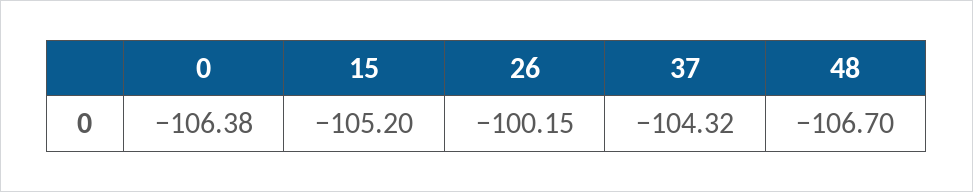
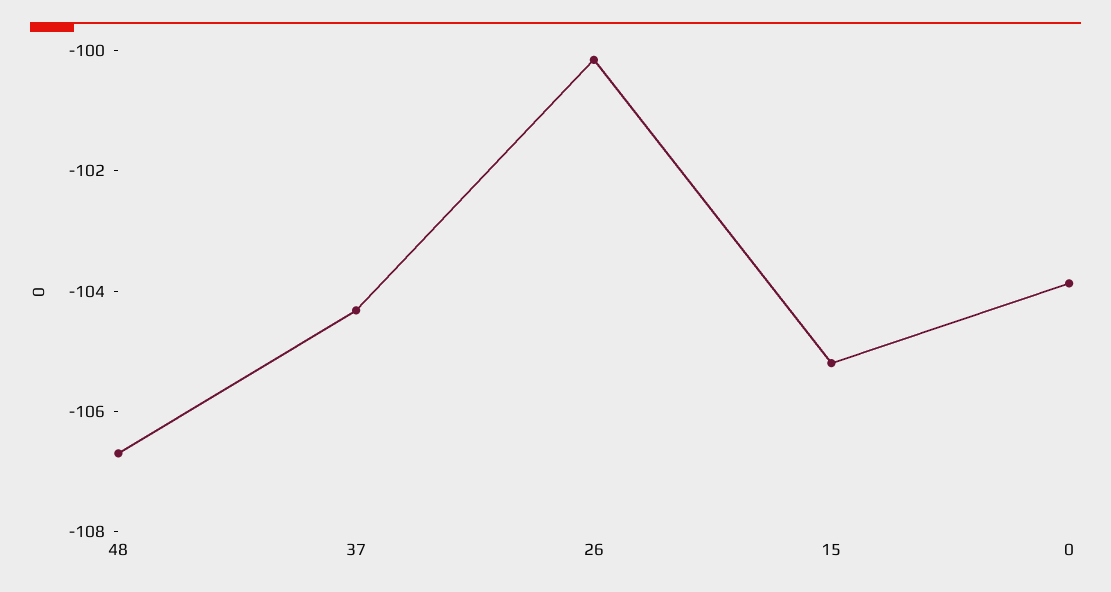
  {
-   "0": -106.38,
+   "0": -104,
    "15": -105.2,
    "26": -100.15,
    "37": -104.32,
    "48": -106.7
  }

